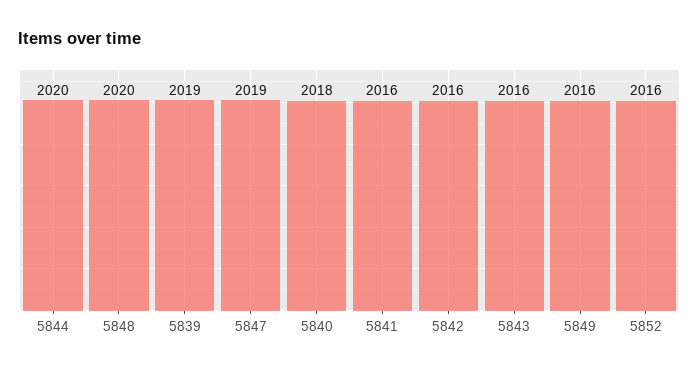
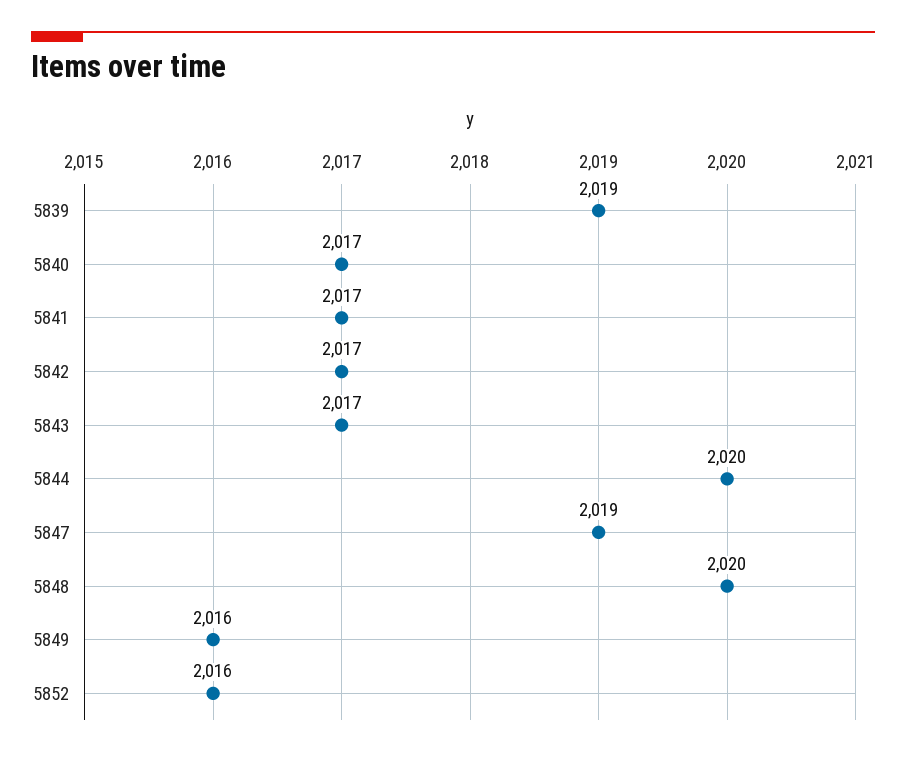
  {
    "5844": 2020,
    "5848": 2020,
    "5839": 2019,
    "5847": 2019,
-   "5840": 2018,
+   "5840": 2017,
-   "5841": 2016,
+   "5841": 2017,
-   "5842": 2016,
+   "5842": 2017,
-   "5843": 2016,
+   "5843": 2017,
    "5849": 2016,
    "5852": 2016
  }

